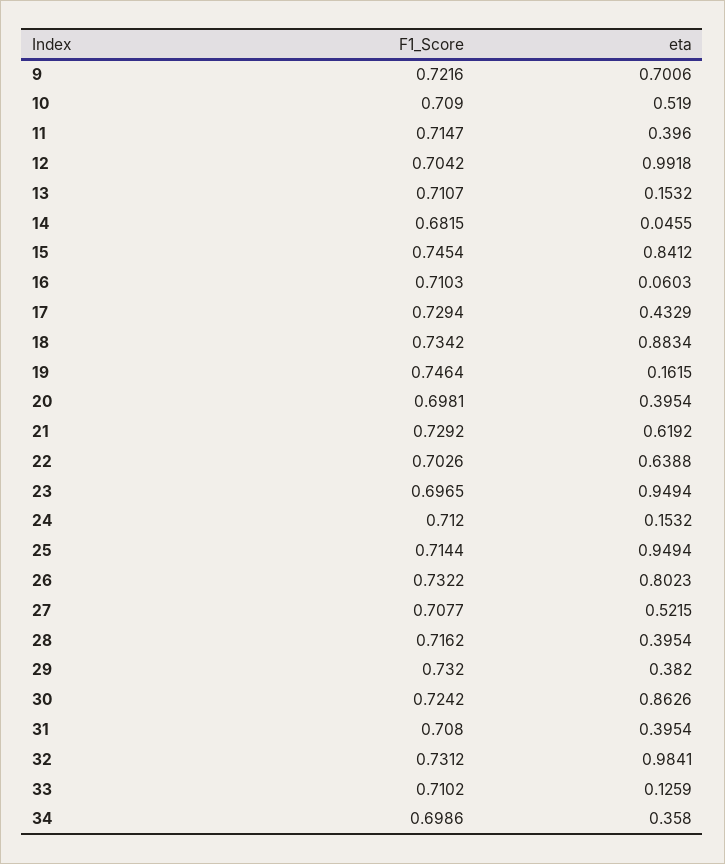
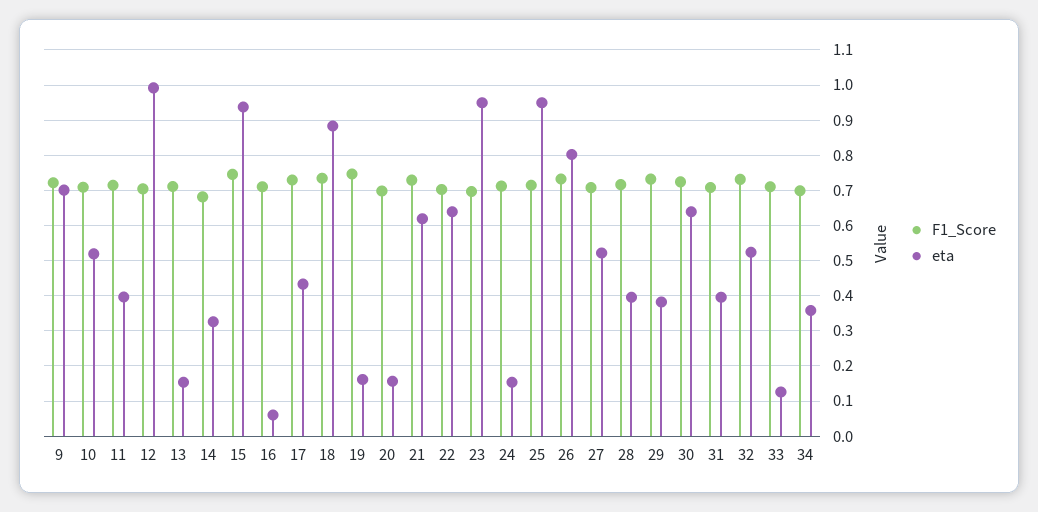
  {
    "F1_Score": {
      "9": 0.7216,
      "10": 0.709,
      "11": 0.7147,
      "12": 0.7042,
      "13": 0.7107,
      "14": 0.6815,
      "15": 0.7454,
      "16": 0.7103,
      "17": 0.7294,
      "18": 0.7342,
      "19": 0.7464,
      "20": 0.6981,
      "21": 0.7292,
      "22": 0.7026,
      "23": 0.6965,
      "24": 0.712,
      "25": 0.7144,
      "26": 0.7322,
      "27": 0.7077,
      "28": 0.7162,
      "29": 0.732,
      "30": 0.7242,
      "31": 0.708,
      "32": 0.7312,
      "33": 0.7102,
      "34": 0.6986
    },
    "eta": {
      "9": 0.7006,
      "10": 0.519,
      "11": 0.396,
      "12": 0.9918,
      "13": 0.1532,
-     "14": 0.0455,
+     "14": 0.32,
-     "15": 0.8412,
+     "15": 0.94,
      "16": 0.0603,
      "17": 0.4329,
      "18": 0.8834,
      "19": 0.1615,
-     "20": 0.3954,
+     "20": 0.16,
      "21": 0.6192,
      "22": 0.6388,
      "23": 0.9494,
      "24": 0.1532,
      "25": 0.9494,
      "26": 0.8023,
      "27": 0.5215,
      "28": 0.3954,
      "29": 0.382,
-     "30": 0.8626,
+     "30": 0.64,
      "31": 0.3954,
-     "32": 0.9841,
+     "32": 0.52,
      "33": 0.1259,
      "34": 0.358
    }
  }

